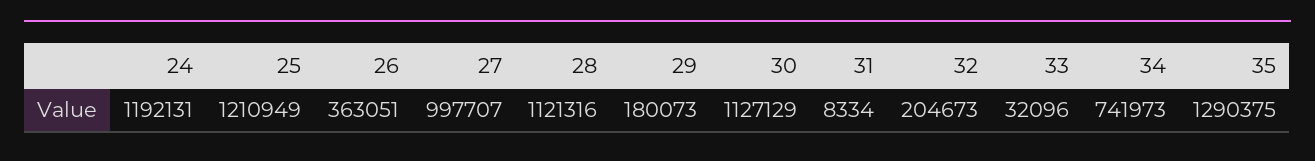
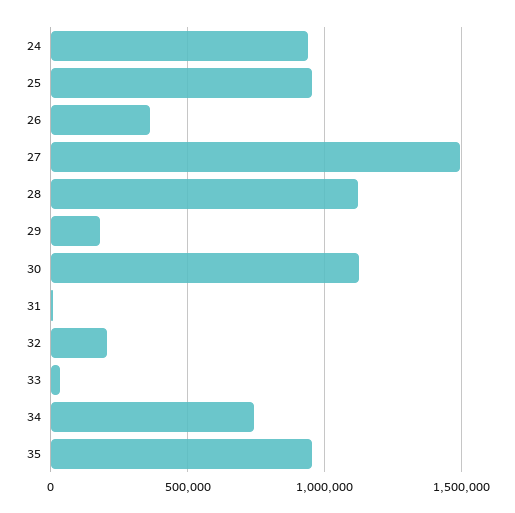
  {
-   "24": 1192131,
+   "24": 950000,
-   "25": 1210949,
+   "25": 950000,
    "26": 363051,
-   "27": 997707,
+   "27": 1500000,
    "28": 1121316,
    "29": 180073,
    "30": 1127129,
    "31": 8334,
    "32": 204673,
    "33": 32096,
    "34": 741973,
-   "35": 1290375
+   "35": 950000
  }

